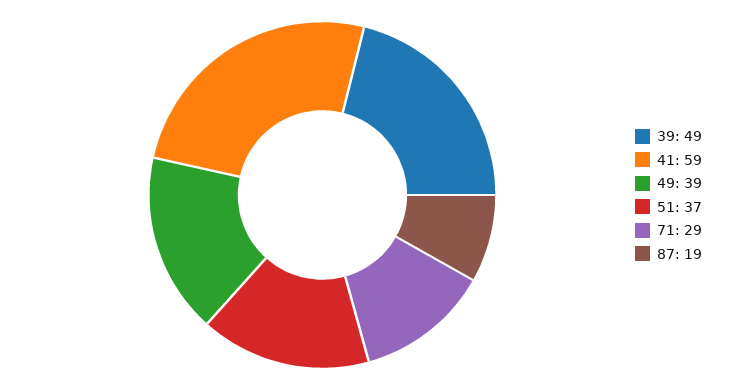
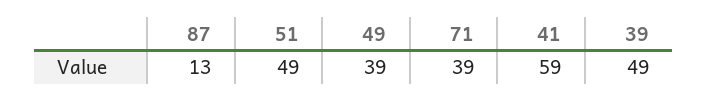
  {
    "39": 49,
    "41": 59,
    "49": 39,
-   "51": 37,
+   "51": 49,
-   "71": 29,
+   "71": 39,
-   "87": 19
+   "87": 13
  }

